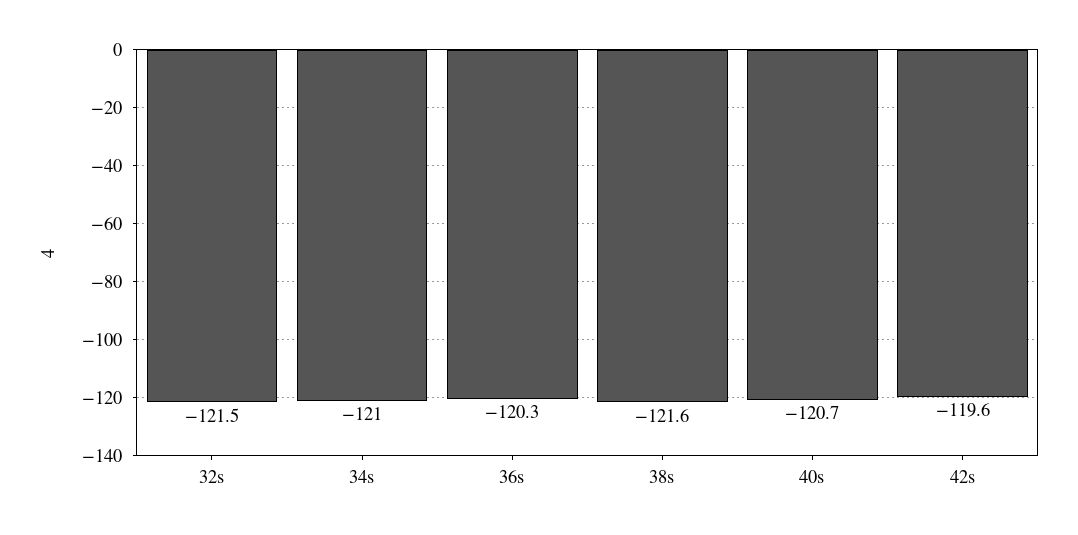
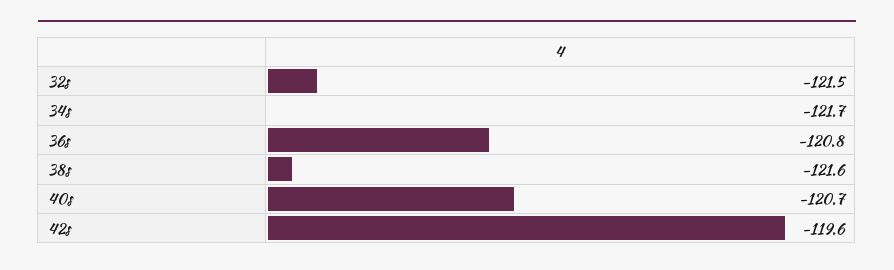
  {
    "32s": -121.5,
-   "34s": -121,
+   "34s": -121.7,
-   "36s": -120.3,
+   "36s": -120.8,
    "38s": -121.6,
    "40s": -120.7,
    "42s": -119.6
  }

